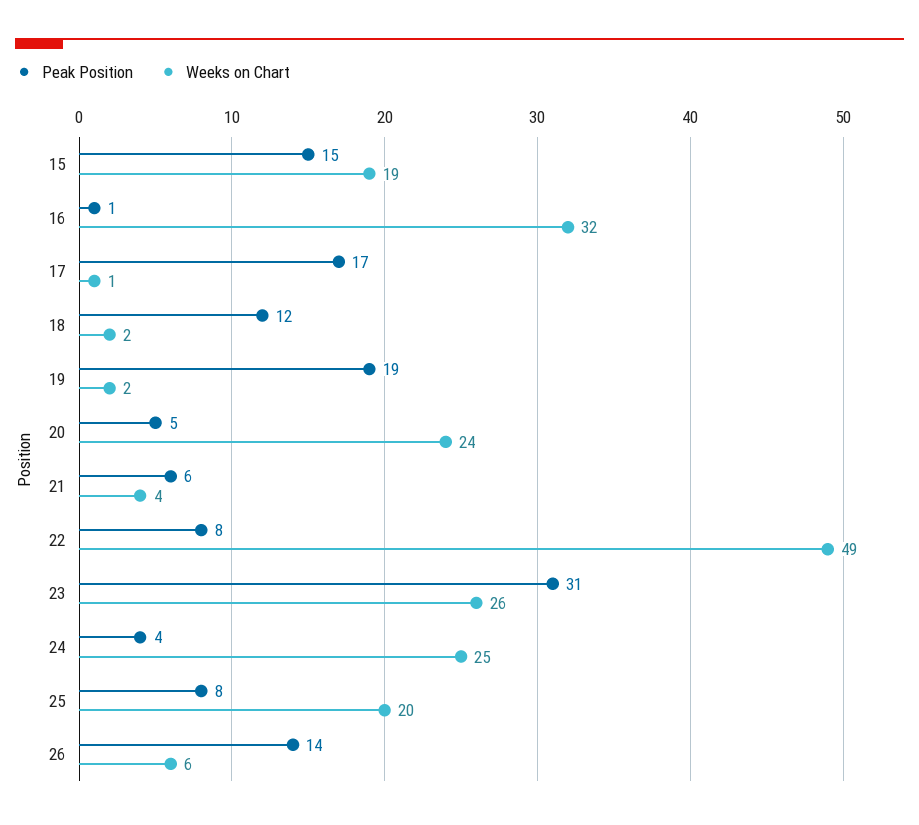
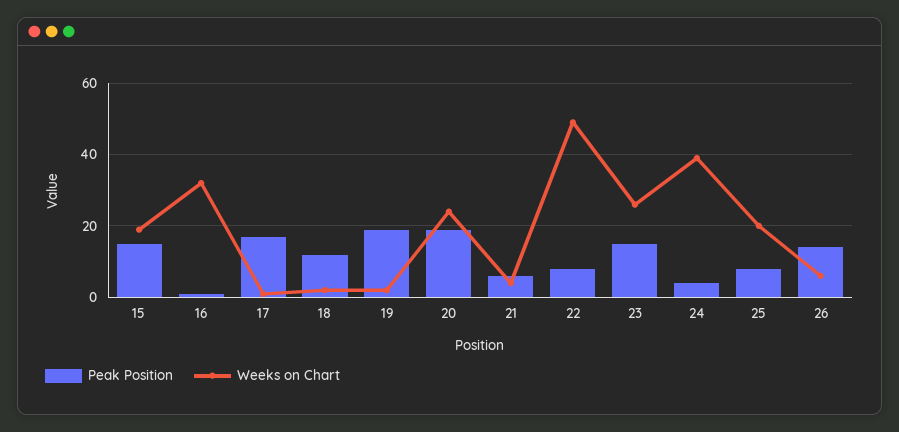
  {
    "Peak Position": {
      "15": 15,
      "16": 1,
      "17": 17,
      "18": 12,
      "19": 19,
-     "20": 5,
+     "20": 20,
      "21": 6,
      "22": 8,
-     "23": 31,
+     "23": 15,
      "24": 4,
      "25": 8,
      "26": 14
    },
    "Weeks on Chart": {
      "15": 19,
      "16": 32,
      "17": 1,
      "18": 2,
      "19": 2,
      "20": 24,
      "21": 4,
      "22": 49,
      "23": 26,
-     "24": 25,
+     "24": 40,
      "25": 20,
      "26": 6
    }
  }

